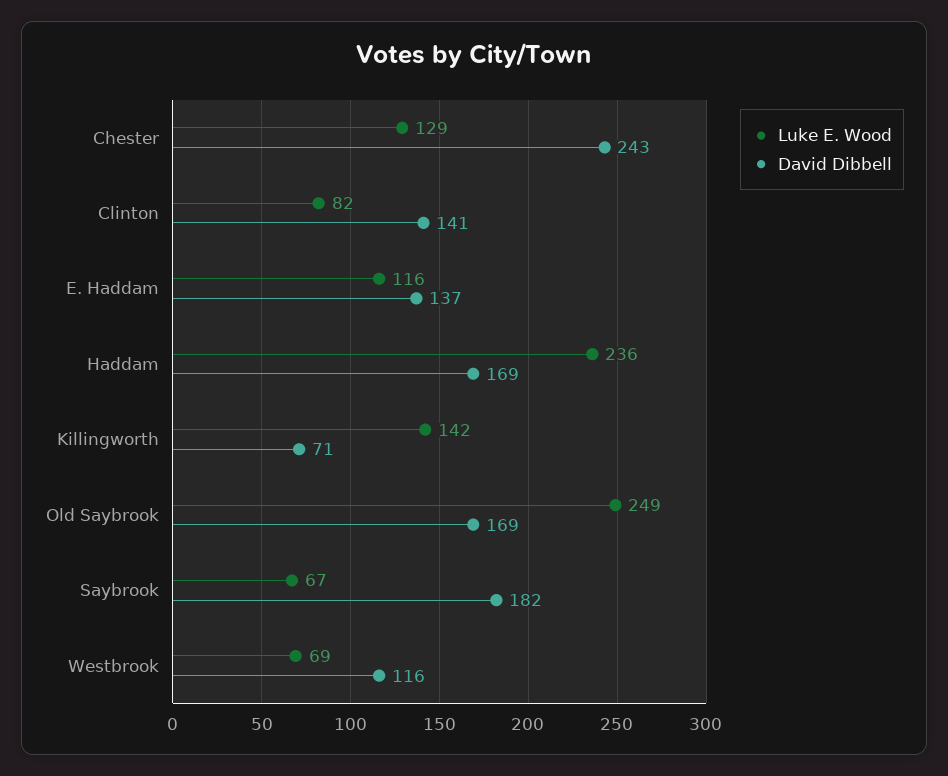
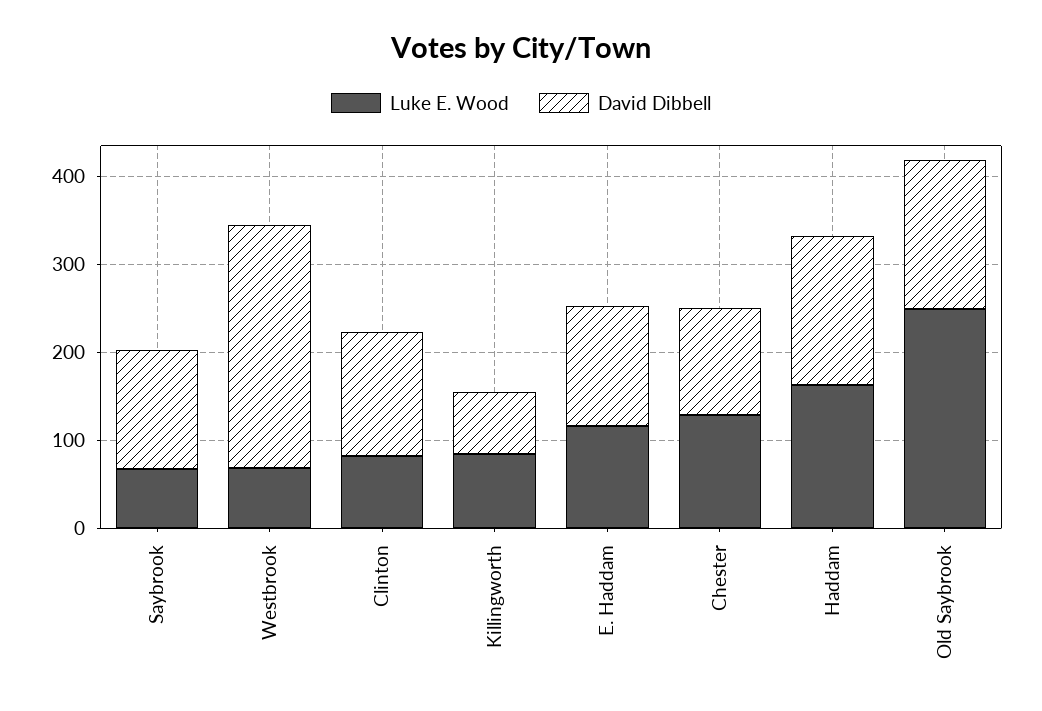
  {
    "Luke E. Wood": {
      "Chester": 129,
      "Clinton": 82,
      "E. Haddam": 116,
-     "Haddam": 236,
+     "Haddam": 160,
-     "Killingworth": 142,
+     "Killingworth": 80,
      "Old Saybrook": 249,
      "Saybrook": 67,
      "Westbrook": 69
    },
    "David Dibbell": {
-     "Chester": 243,
+     "Chester": 120,
      "Clinton": 141,
      "E. Haddam": 137,
      "Haddam": 169,
      "Killingworth": 71,
      "Old Saybrook": 169,
-     "Saybrook": 182,
+     "Saybrook": 140,
-     "Westbrook": 116
+     "Westbrook": 280
    }
  }

